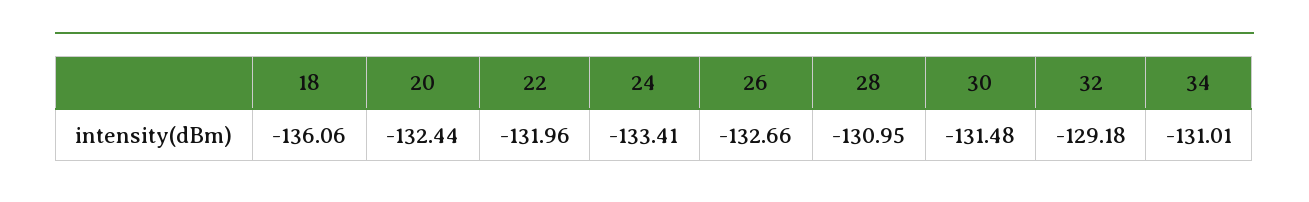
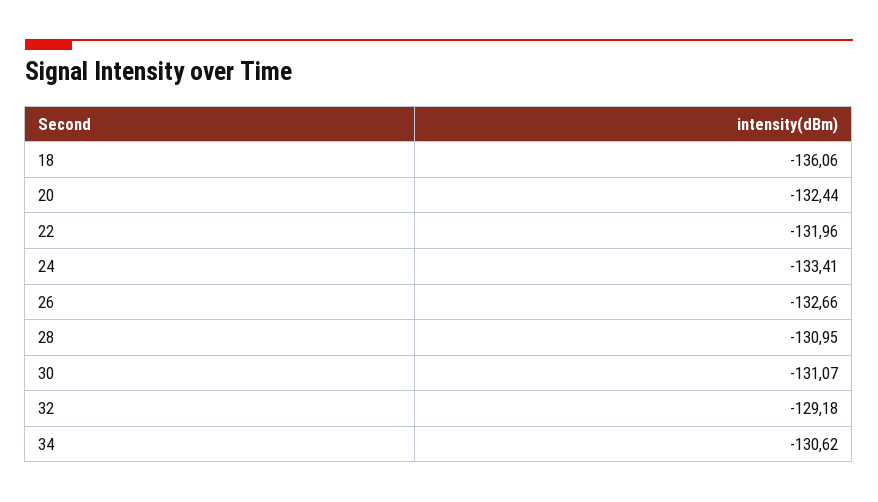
  {
    "18": -136.06,
    "20": -132.44,
    "22": -131.96,
    "24": -133.41,
    "26": -132.66,
    "28": -130.95,
-   "30": -131.48,
+   "30": -131.07,
    "32": -129.18,
-   "34": -131.01
+   "34": -130.62
  }

